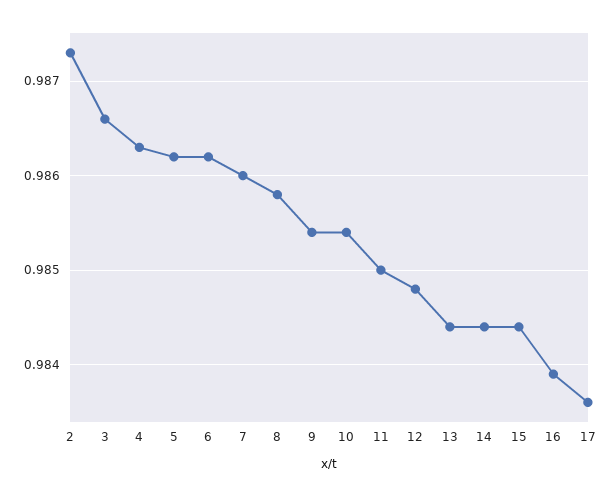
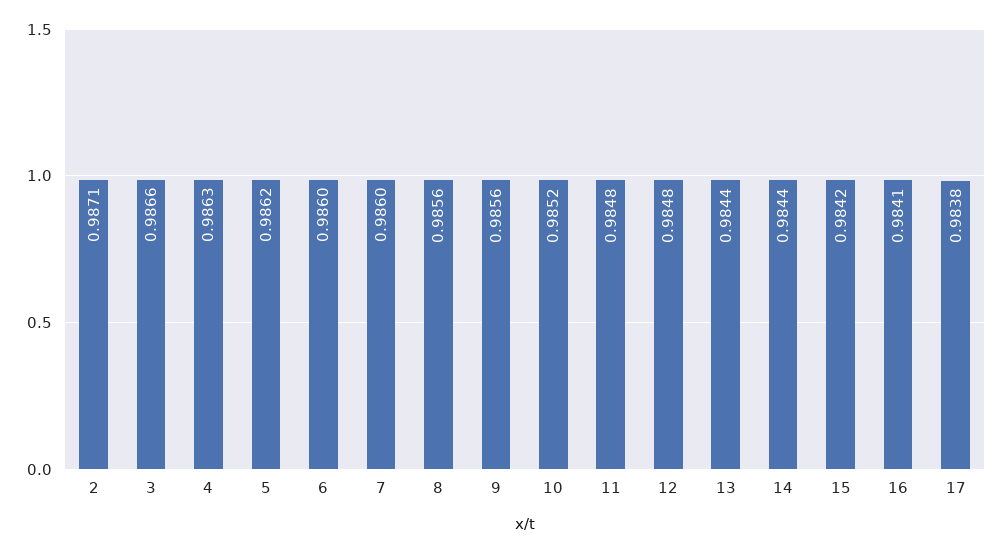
  {
-   "2": 0.9873,
+   "2": 0.9871,
    "3": 0.9866,
    "4": 0.9863,
    "5": 0.9862,
-   "6": 0.9862,
+   "6": 0.986,
    "7": 0.986,
-   "8": 0.9858,
+   "8": 0.9856,
-   "9": 0.9854,
+   "9": 0.9856,
-   "10": 0.9854,
+   "10": 0.9852,
-   "11": 0.985,
+   "11": 0.9848,
    "12": 0.9848,
    "13": 0.9844,
    "14": 0.9844,
-   "15": 0.9844,
+   "15": 0.9842,
-   "16": 0.9839,
+   "16": 0.9841,
-   "17": 0.9836
+   "17": 0.9838
  }

